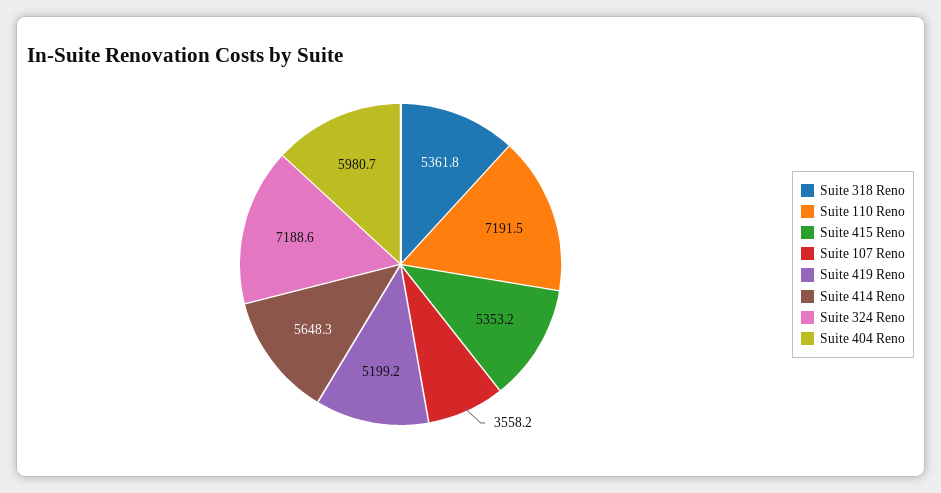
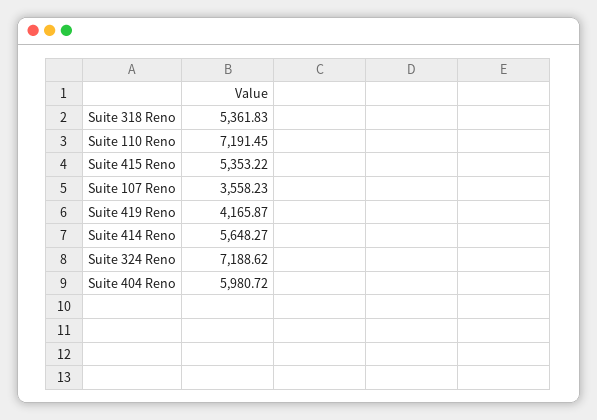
  {
    "Suite 318 Reno": 5361.83,
    "Suite 110 Reno": 7191.45,
    "Suite 415 Reno": 5353.22,
    "Suite 107 Reno": 3558.23,
-   "Suite 419 Reno": 5199.2,
+   "Suite 419 Reno": 4165.87,
    "Suite 414 Reno": 5648.27,
    "Suite 324 Reno": 7188.62,
    "Suite 404 Reno": 5980.72
  }

